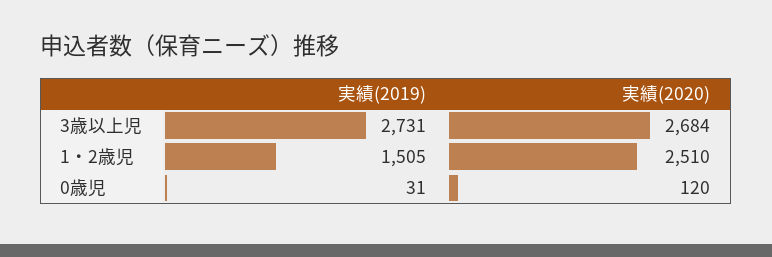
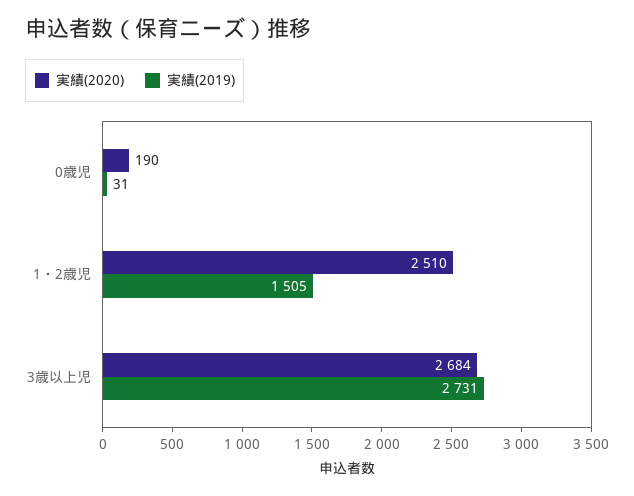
  {
    "実績(2019)": {
      "3歳以上児": 2731,
      "1・2歳児": 1505,
      "0歳児": 31
    },
    "実績(2020)": {
      "3歳以上児": 2684,
      "1・2歳児": 2510,
-     "0歳児": 120
+     "0歳児": 190
    }
  }

